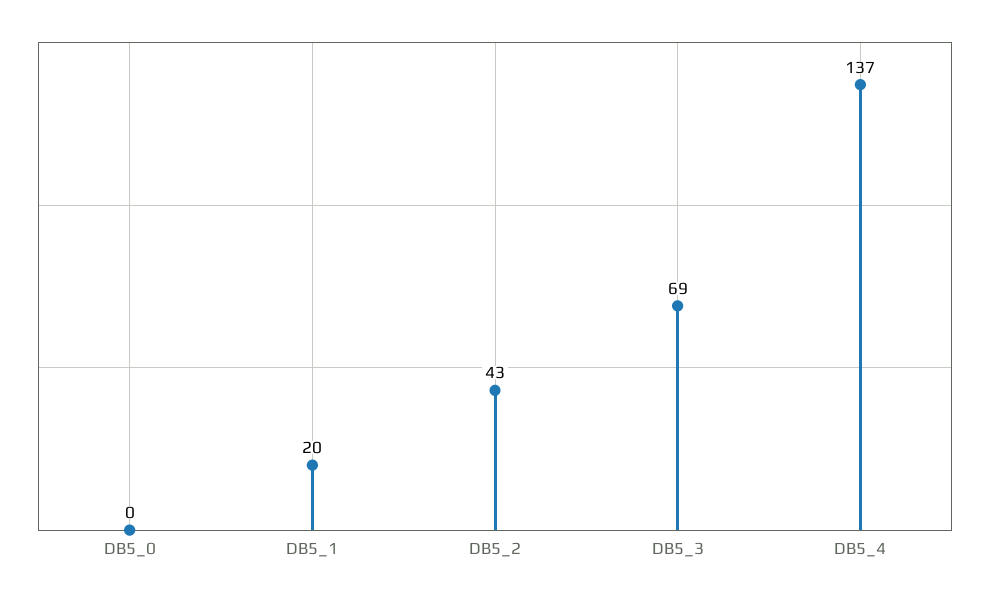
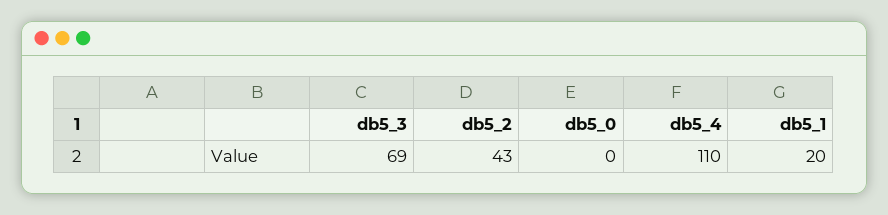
  {
    "DB5_0": 0,
    "DB5_1": 20,
    "DB5_2": 43,
    "DB5_3": 69,
-   "DB5_4": 137
+   "DB5_4": 110
  }

